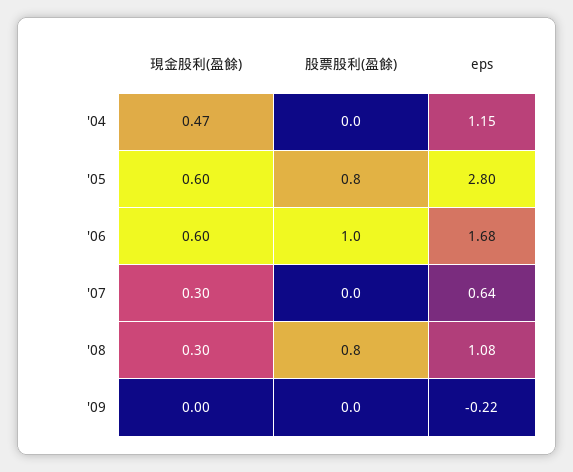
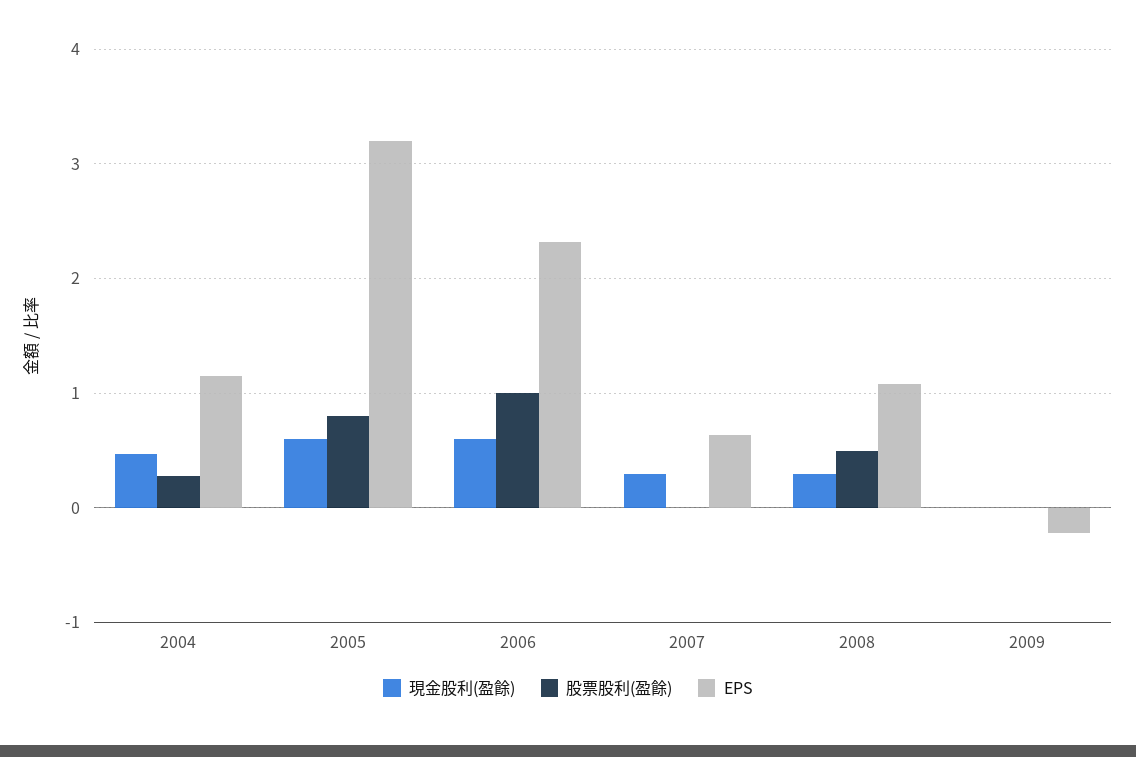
  {
    "現金股利(盈餘)": {
      "'04": 0.47,
      "'05": 0.6,
      "'06": 0.6,
      "'07": 0.3,
      "'08": 0.3,
      "'09": 0
    },
    "股票股利(盈餘)": {
-     "'04": 0,
+     "'04": 0.3,
      "'05": 0.8,
      "'06": 1,
      "'07": 0,
-     "'08": 0.8,
+     "'08": 0.5,
      "'09": 0
    },
    "eps": {
      "'04": 1.15,
-     "'05": 2.8,
+     "'05": 3.2,
-     "'06": 1.68,
+     "'06": 2.3,
      "'07": 0.64,
      "'08": 1.08,
      "'09": -0.22
    }
  }

